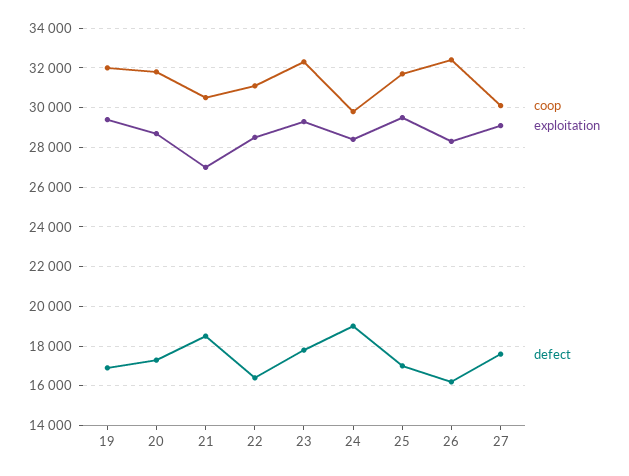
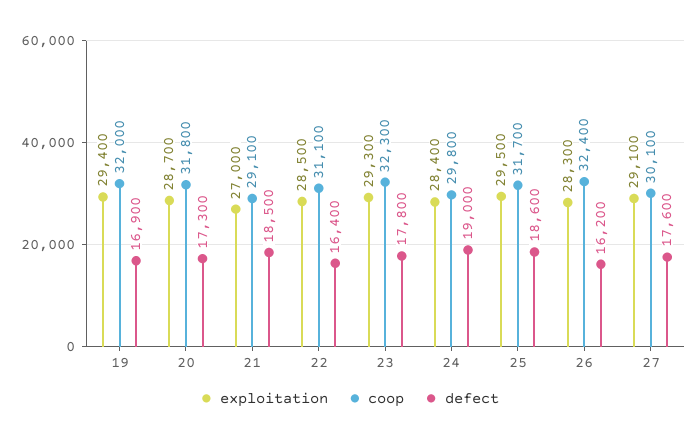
  {
    "coop": {
      "19": 32000,
      "20": 31800,
-     "21": 30500,
+     "21": 29100,
      "22": 31100,
      "23": 32300,
      "24": 29800,
      "25": 31700,
      "26": 32400,
      "27": 30100
    },
    "exploitation": {
      "19": 29400,
      "20": 28700,
      "21": 27000,
      "22": 28500,
      "23": 29300,
      "24": 28400,
      "25": 29500,
      "26": 28300,
      "27": 29100
    },
    "defect": {
      "19": 16900,
      "20": 17300,
      "21": 18500,
      "22": 16400,
      "23": 17800,
      "24": 19000,
-     "25": 17000,
+     "25": 18600,
      "26": 16200,
      "27": 17600
    }
  }

